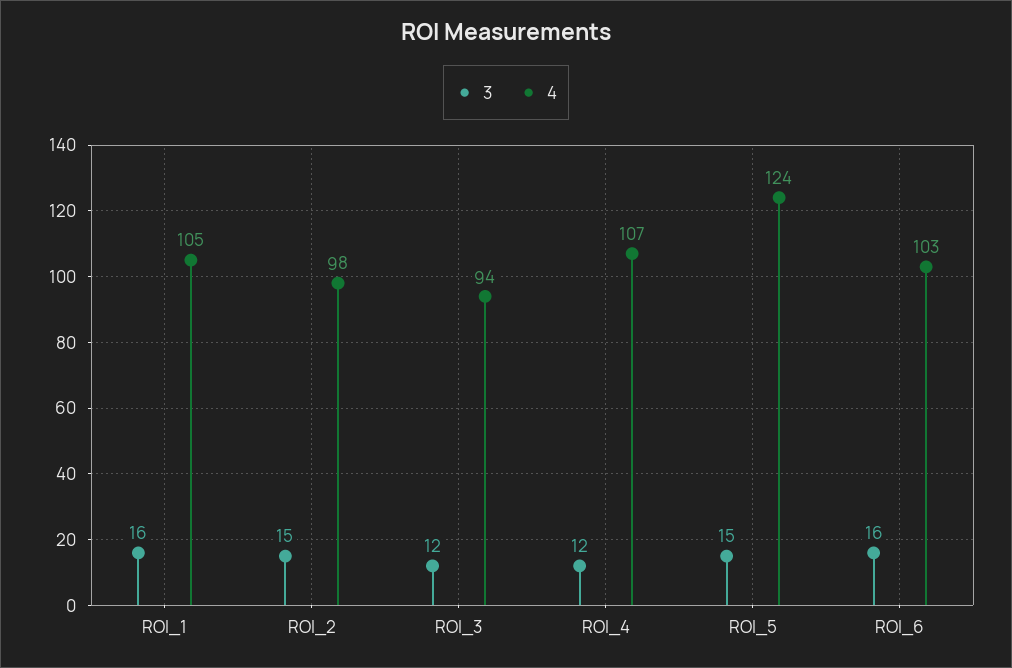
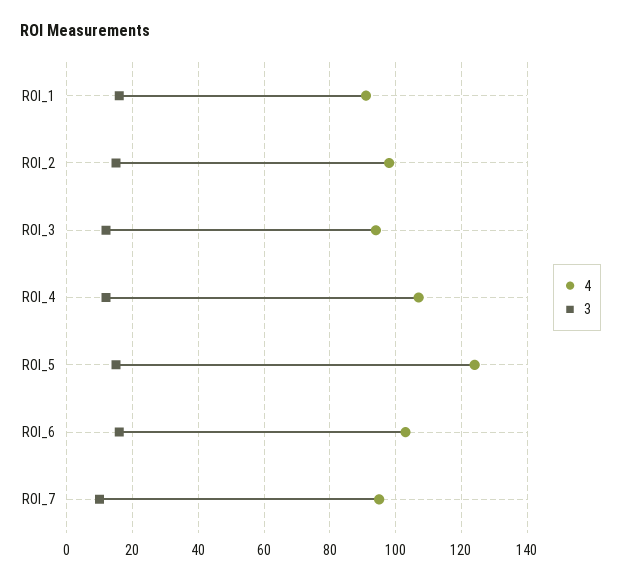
  {
    "3": {
      "ROI_1": 16,
      "ROI_2": 15,
      "ROI_3": 12,
      "ROI_4": 12,
      "ROI_5": 15,
-     "ROI_6": 16
+     "ROI_6": 16,
+     "ROI_7": 10
    },
    "4": {
-     "ROI_1": 105,
+     "ROI_1": 90,
      "ROI_2": 98,
      "ROI_3": 94,
      "ROI_4": 107,
      "ROI_5": 124,
-     "ROI_6": 103
+     "ROI_6": 103,
+     "ROI_7": 95
    }
  }

